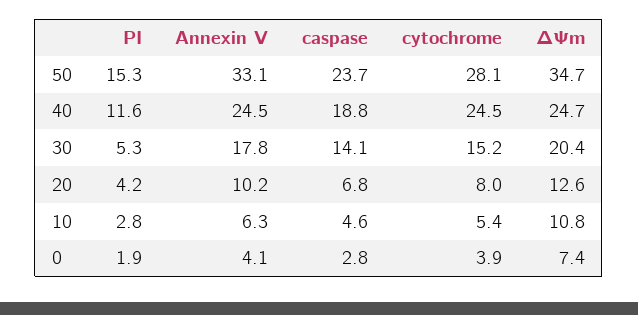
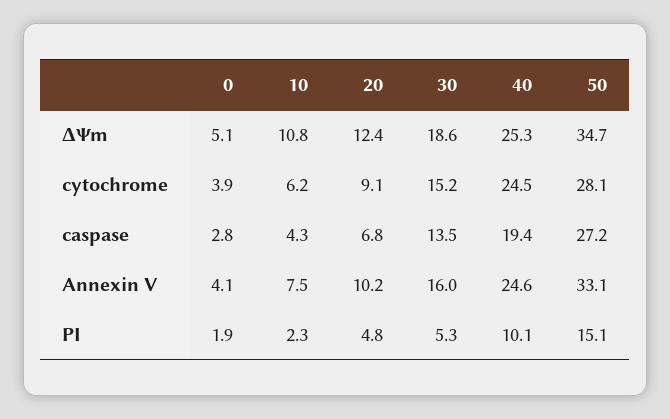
  {
    "PI": {
-     "50": 15.3,
+     "50": 15.1,
-     "40": 11.6,
+     "40": 10.1,
      "30": 5.3,
-     "20": 4.2,
+     "20": 4.8,
-     "10": 2.8,
+     "10": 2.3,
      "0": 1.9
    },
    "Annexin V": {
      "50": 33.1,
-     "40": 24.5,
+     "40": 24.6,
-     "30": 17.8,
+     "30": 16,
      "20": 10.2,
-     "10": 6.3,
+     "10": 7.5,
      "0": 4.1
    },
    "caspase": {
-     "50": 23.7,
+     "50": 27.2,
-     "40": 18.8,
+     "40": 19.4,
-     "30": 14.1,
+     "30": 13.5,
      "20": 6.8,
-     "10": 4.6,
+     "10": 4.3,
      "0": 2.8
    },
    "cytochrome": {
      "50": 28.1,
      "40": 24.5,
      "30": 15.2,
-     "20": 8,
+     "20": 9.1,
-     "10": 5.4,
+     "10": 6.2,
      "0": 3.9
    },
    "ΔΨm": {
      "50": 34.7,
-     "40": 24.7,
+     "40": 25.3,
-     "30": 20.4,
+     "30": 18.6,
-     "20": 12.6,
+     "20": 12.4,
      "10": 10.8,
-     "0": 7.4
+     "0": 5.1
    }
  }

